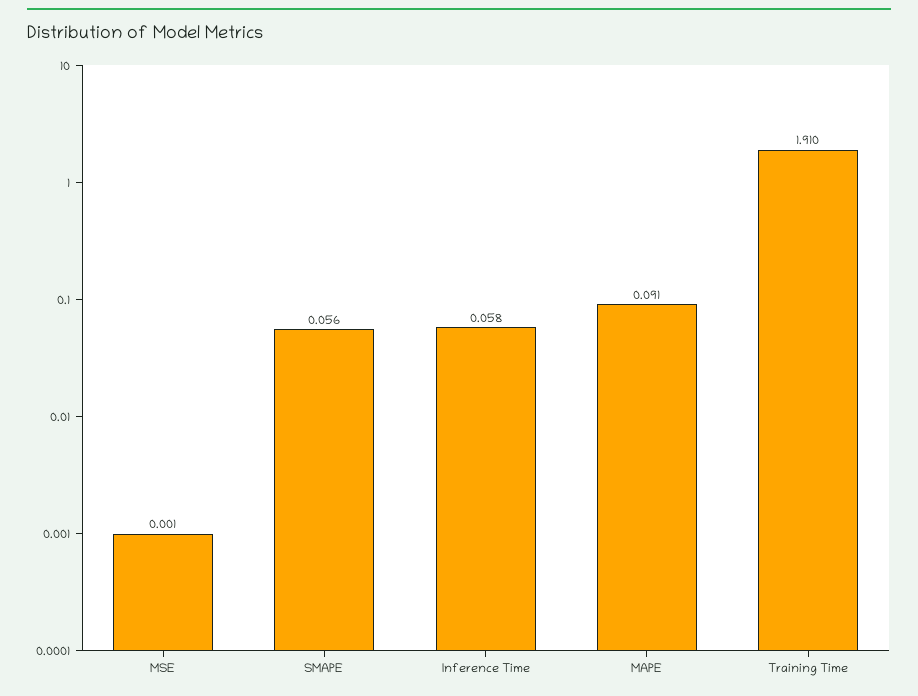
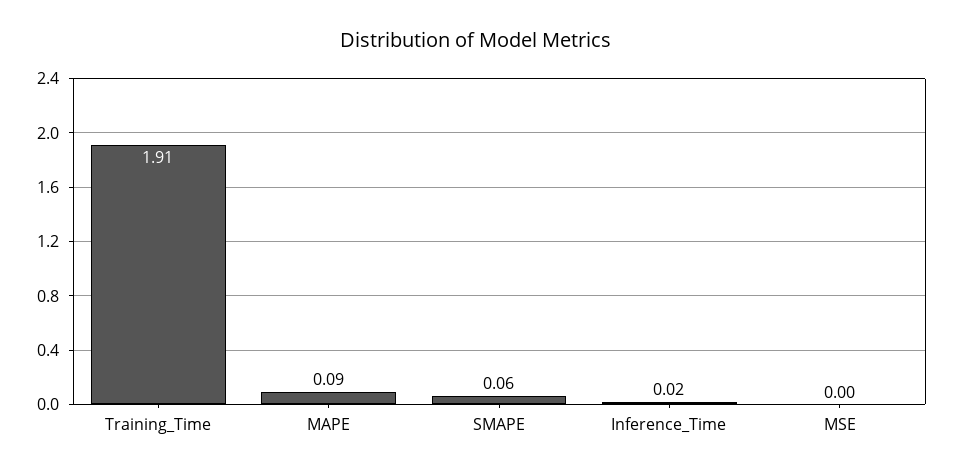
  {
    "MSE": 0.001,
    "SMAPE": 0.056,
-   "Inference Time": 0.058,
+   "Inference Time": 0.02,
    "MAPE": 0.091,
    "Training Time": 1.91
  }

